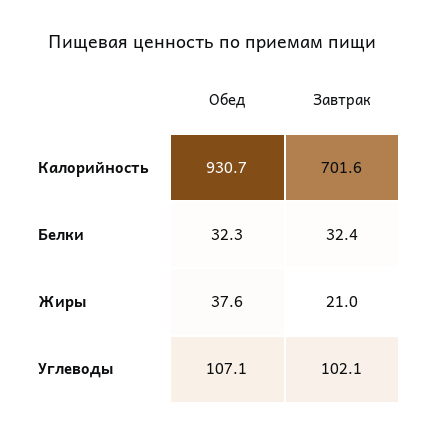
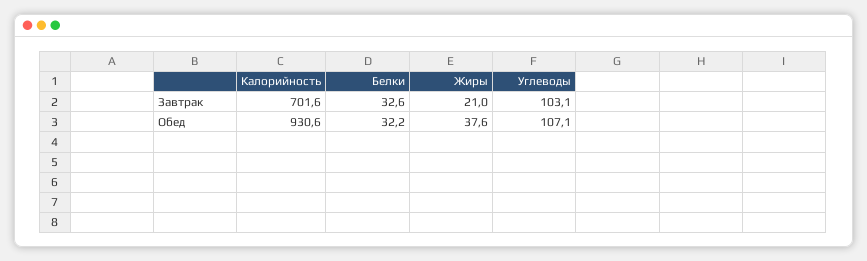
  {
    "Обед": {
-     "Калорийность": 930.7,
+     "Калорийность": 930.6,
-     "Белки": 32.3,
+     "Белки": 32.2,
      "Жиры": 37.6,
      "Углеводы": 107.1
    },
    "Завтрак": {
      "Калорийность": 701.6,
-     "Белки": 32.4,
+     "Белки": 32.6,
      "Жиры": 21,
-     "Углеводы": 102.1
+     "Углеводы": 103.1
    }
  }

